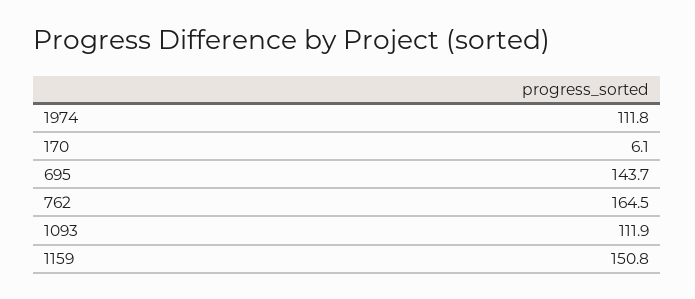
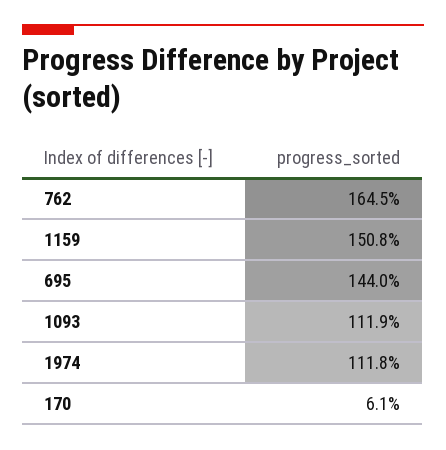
  {
    "1974": 111.8,
    "170": 6.1,
-   "695": 143.7,
+   "695": 144,
    "762": 164.5,
    "1093": 111.9,
    "1159": 150.8
  }

